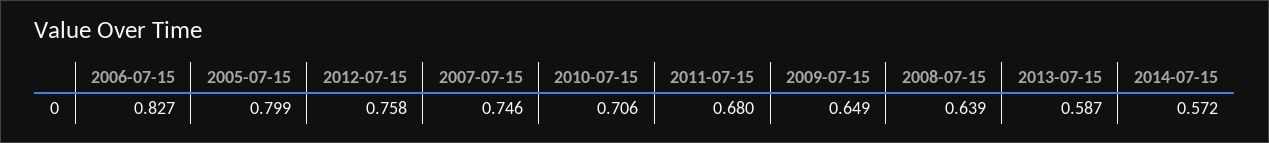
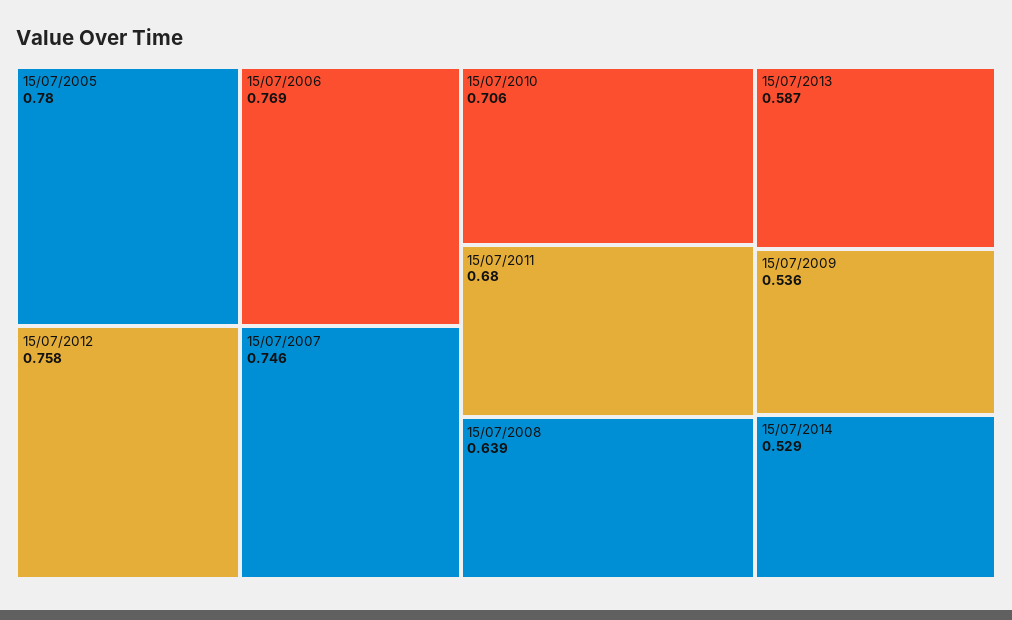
  {
-   "2006-07-15": 0.827,
+   "2006-07-15": 0.769,
-   "2005-07-15": 0.799,
+   "2005-07-15": 0.78,
    "2012-07-15": 0.758,
    "2007-07-15": 0.746,
    "2010-07-15": 0.706,
    "2011-07-15": 0.68,
-   "2009-07-15": 0.649,
+   "2009-07-15": 0.536,
    "2008-07-15": 0.639,
    "2013-07-15": 0.587,
-   "2014-07-15": 0.572
+   "2014-07-15": 0.529
  }

